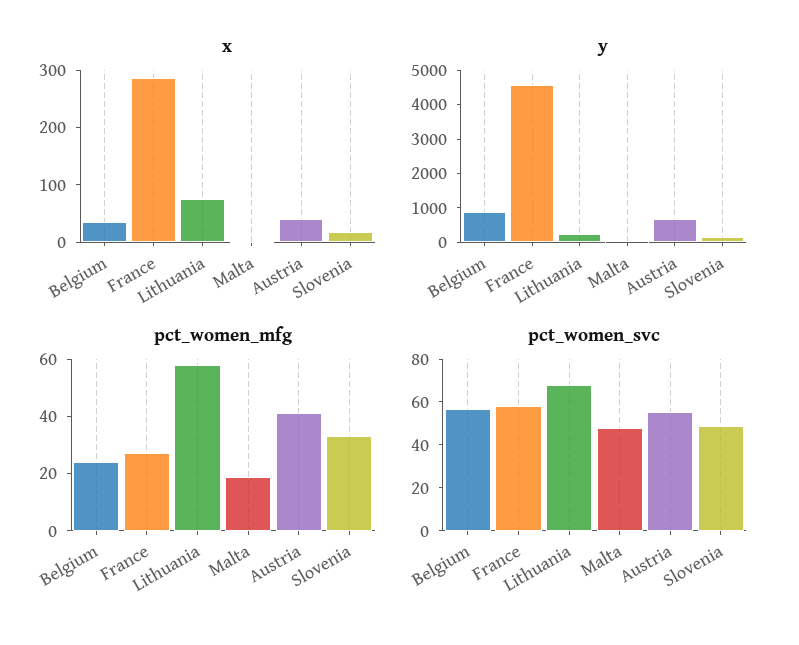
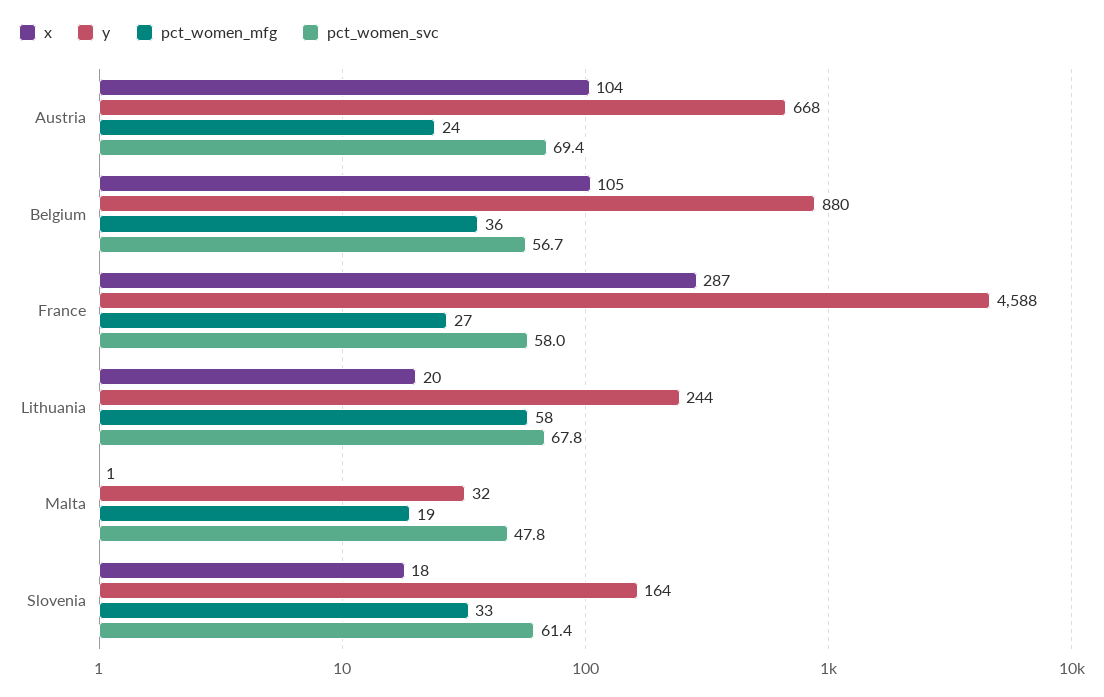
  {
    "x": {
-     "Belgium": 40,
+     "Belgium": 105,
      "France": 287,
-     "Lithuania": 80,
+     "Lithuania": 20,
      "Malta": 1,
-     "Austria": 40,
+     "Austria": 104,
      "Slovenia": 18
    },
    "y": {
      "Belgium": 880,
      "France": 4588,
      "Lithuania": 244,
      "Malta": 32,
      "Austria": 668,
      "Slovenia": 164
    },
    "pct_women_mfg": {
-     "Belgium": 25,
+     "Belgium": 36,
      "France": 27,
      "Lithuania": 58,
      "Malta": 19,
-     "Austria": 40,
+     "Austria": 24,
      "Slovenia": 33
    },
    "pct_women_svc": {
      "Belgium": 56.7,
      "France": 58,
      "Lithuania": 67.8,
      "Malta": 47.8,
-     "Austria": 55,
+     "Austria": 69.4,
-     "Slovenia": 50
+     "Slovenia": 61.4
    }
  }

